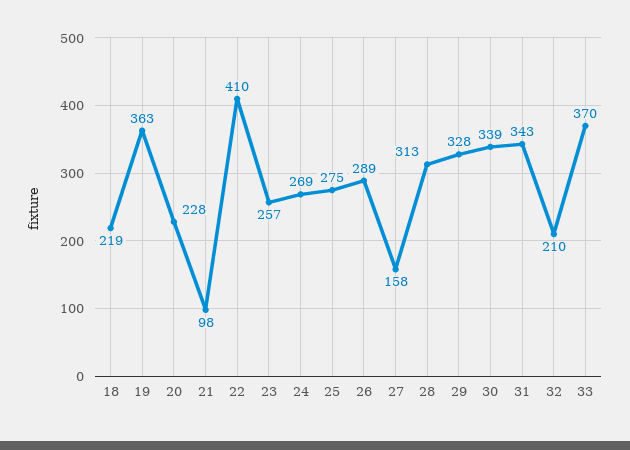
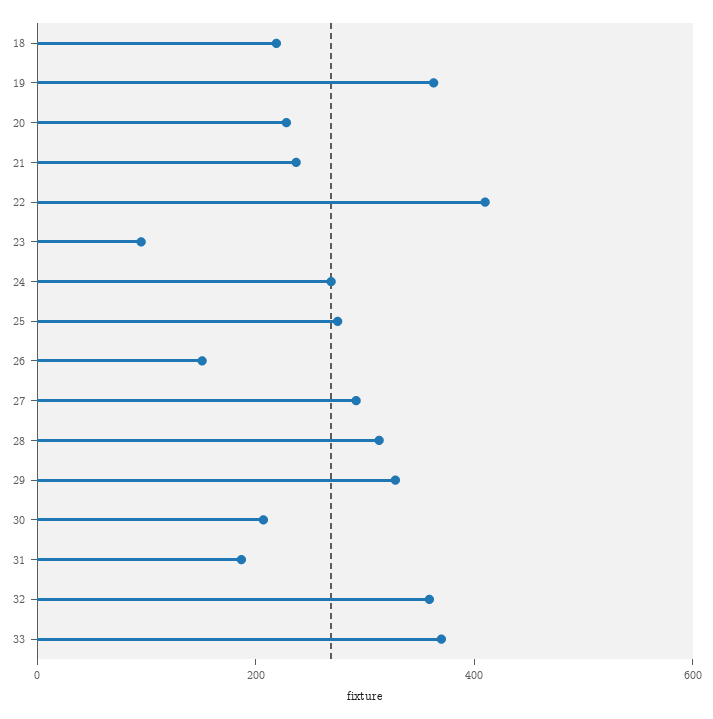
  {
    "18": 219,
    "19": 363,
    "20": 228,
-   "21": 98,
+   "21": 250,
    "22": 410,
-   "23": 257,
+   "23": 100,
    "24": 269,
    "25": 275,
-   "26": 289,
+   "26": 150,
-   "27": 158,
+   "27": 300,
    "28": 313,
    "29": 328,
-   "30": 339,
+   "30": 200,
-   "31": 343,
+   "31": 200,
-   "32": 210,
+   "32": 350,
    "33": 370
  }

